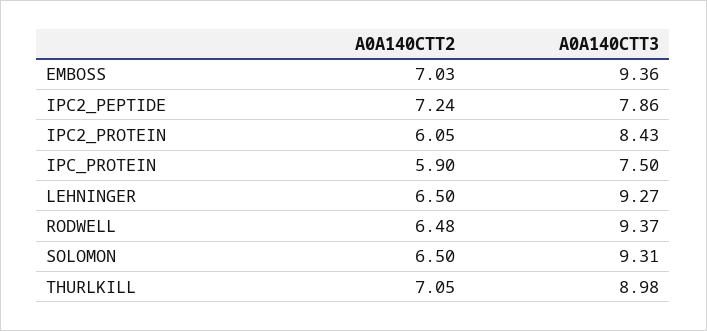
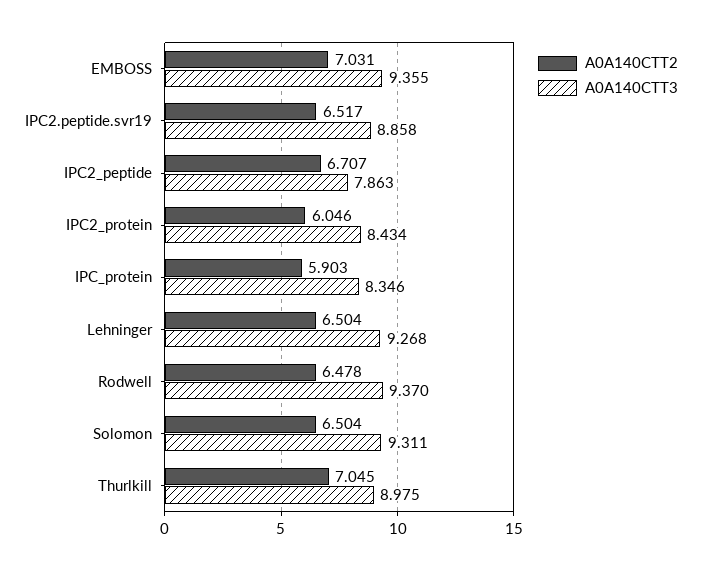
  {
    "A0A140CTT2": {
      "EMBOSS": 7.031,
-     "IPC2_PEPTIDE": 7.24,
+     "IPC2_PEPTIDE": 6.707,
      "IPC2_PROTEIN": 6.046,
      "IPC_PROTEIN": 5.903,
      "LEHNINGER": 6.504,
      "RODWELL": 6.478,
      "SOLOMON": 6.504,
-     "THURLKILL": 7.045
+     "THURLKILL": 7.045,
+     "IPC2.peptide.svr19": 6.517
    },
    "A0A140CTT3": {
      "EMBOSS": 9.355,
      "IPC2_PEPTIDE": 7.863,
      "IPC2_PROTEIN": 8.434,
-     "IPC_PROTEIN": 7.5,
+     "IPC_PROTEIN": 8.346,
      "LEHNINGER": 9.268,
      "RODWELL": 9.37,
      "SOLOMON": 9.311,
-     "THURLKILL": 8.975
+     "THURLKILL": 8.975,
+     "IPC2.peptide.svr19": 8.858
    }
  }

